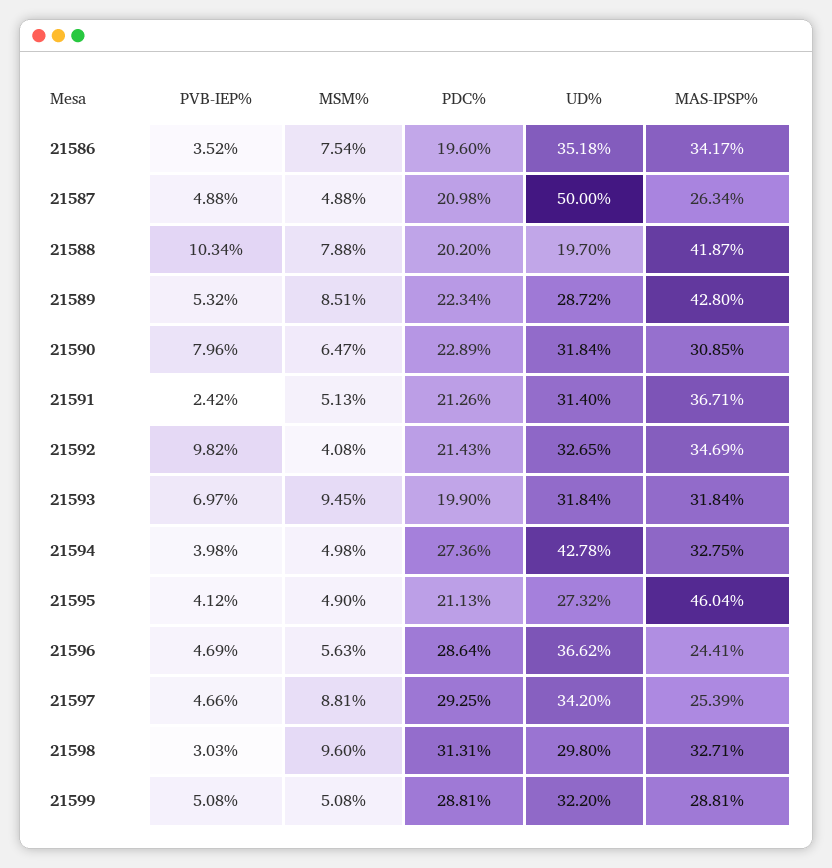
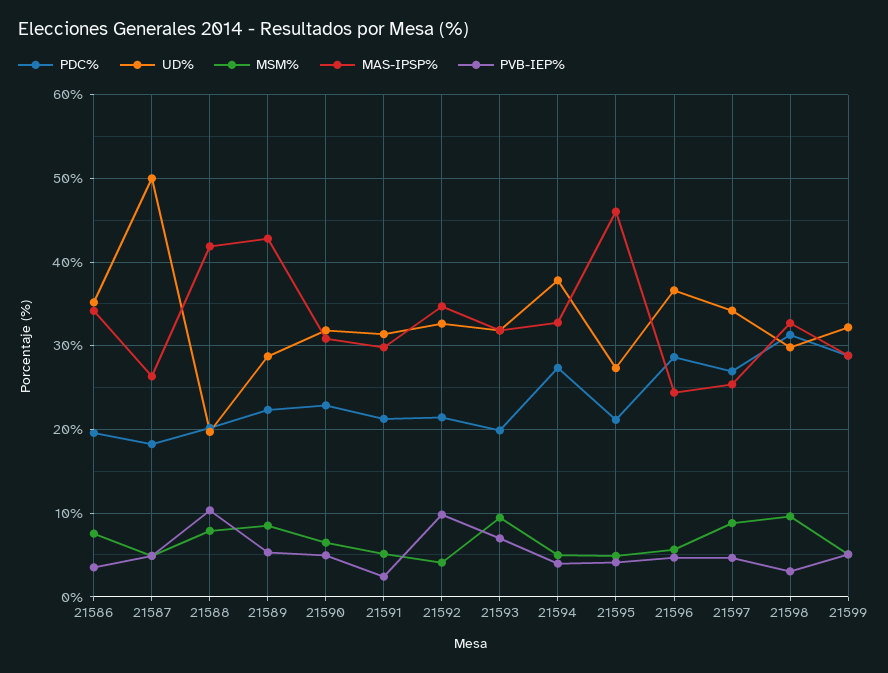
  {
    "PVB-IEP%": {
      "21586": 3.52,
      "21587": 4.88,
      "21588": 10.34,
      "21589": 5.32,
-     "21590": 7.96,
+     "21590": 5,
      "21591": 2.42,
      "21592": 9.82,
      "21593": 6.97,
      "21594": 3.98,
      "21595": 4.12,
      "21596": 4.69,
      "21597": 4.66,
      "21598": 3.03,
      "21599": 5.08
    },
    "MSM%": {
      "21586": 7.54,
      "21587": 4.88,
      "21588": 7.88,
      "21589": 8.51,
      "21590": 6.47,
      "21591": 5.13,
      "21592": 4.08,
      "21593": 9.45,
      "21594": 4.98,
      "21595": 4.9,
      "21596": 5.63,
      "21597": 8.81,
      "21598": 9.6,
      "21599": 5.08
    },
    "PDC%": {
      "21586": 19.6,
-     "21587": 20.98,
+     "21587": 18,
      "21588": 20.2,
      "21589": 22.34,
      "21590": 22.89,
      "21591": 21.26,
      "21592": 21.43,
      "21593": 19.9,
      "21594": 27.36,
      "21595": 21.13,
      "21596": 28.64,
-     "21597": 29.25,
+     "21597": 27,
      "21598": 31.31,
      "21599": 28.81
    },
    "UD%": {
      "21586": 35.18,
      "21587": 50,
      "21588": 19.7,
      "21589": 28.72,
      "21590": 31.84,
      "21591": 31.4,
      "21592": 32.65,
      "21593": 31.84,
-     "21594": 42.78,
+     "21594": 38,
      "21595": 27.32,
      "21596": 36.62,
      "21597": 34.2,
      "21598": 29.8,
      "21599": 32.2
    },
    "MAS-IPSP%": {
      "21586": 34.17,
      "21587": 26.34,
      "21588": 41.87,
      "21589": 42.8,
      "21590": 30.85,
-     "21591": 36.71,
+     "21591": 30,
      "21592": 34.69,
      "21593": 31.84,
      "21594": 32.75,
      "21595": 46.04,
      "21596": 24.41,
      "21597": 25.39,
      "21598": 32.71,
      "21599": 28.81
    }
  }

